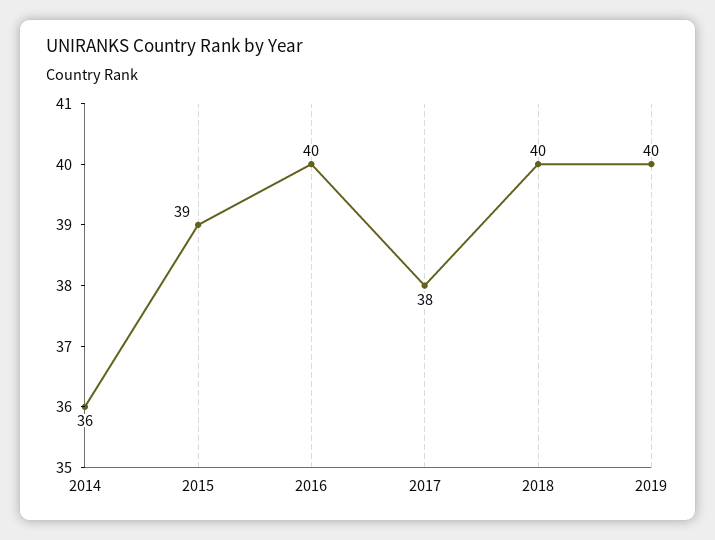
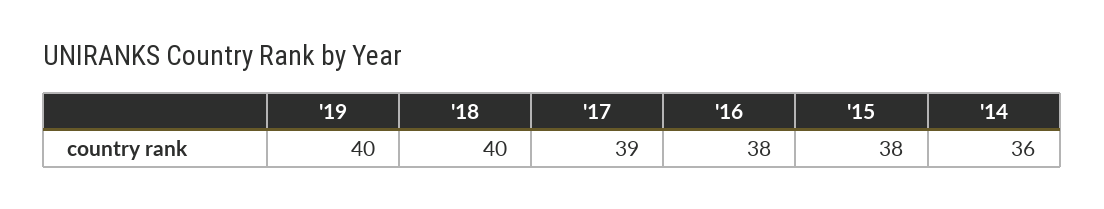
  {
    "2014": 36,
-   "2015": 39,
+   "2015": 38,
-   "2016": 40,
+   "2016": 38,
-   "2017": 38,
+   "2017": 39,
    "2018": 40,
    "2019": 40
  }

